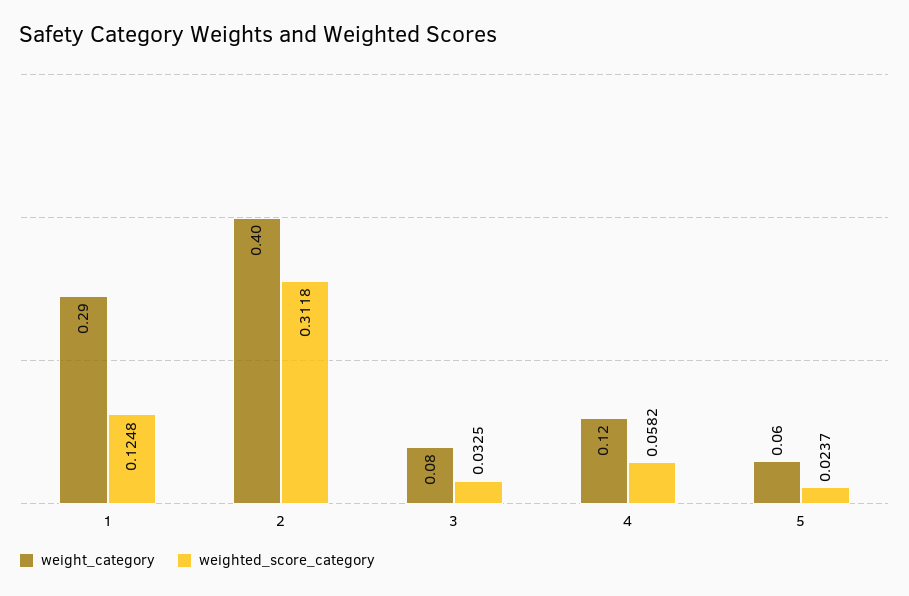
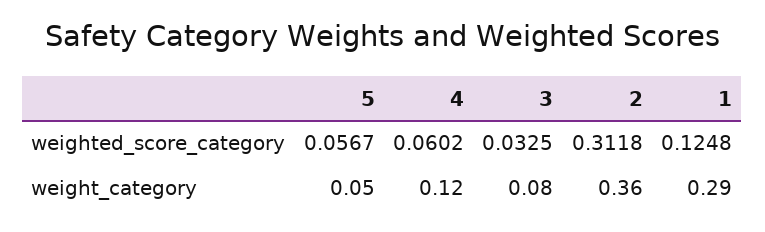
  {
    "weight_category": {
      "1": 0.29,
-     "2": 0.4,
+     "2": 0.36,
      "3": 0.08,
      "4": 0.12,
-     "5": 0.06
+     "5": 0.05
    },
    "weighted_score_category": {
      "1": 0.1248,
      "2": 0.3118,
      "3": 0.0325,
-     "4": 0.0582,
+     "4": 0.0602,
-     "5": 0.0237
+     "5": 0.0567
    }
  }

